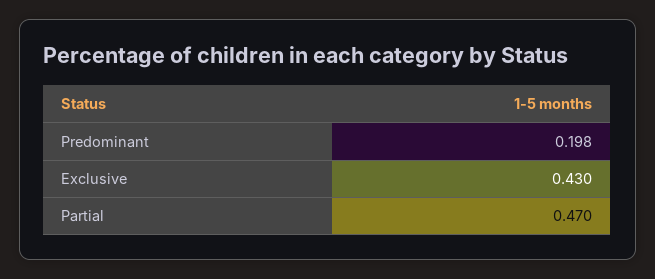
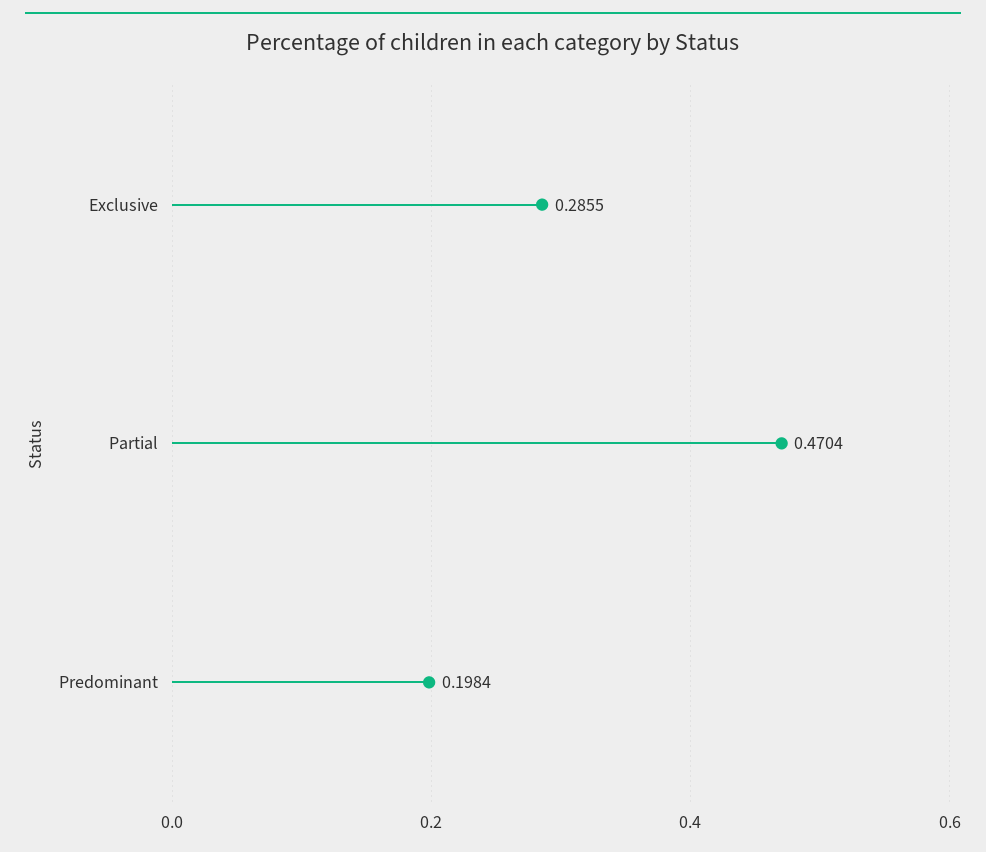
  {
    "Predominant": 0.1984,
-   "Exclusive": 0.43,
+   "Exclusive": 0.2855,
    "Partial": 0.4704
  }

